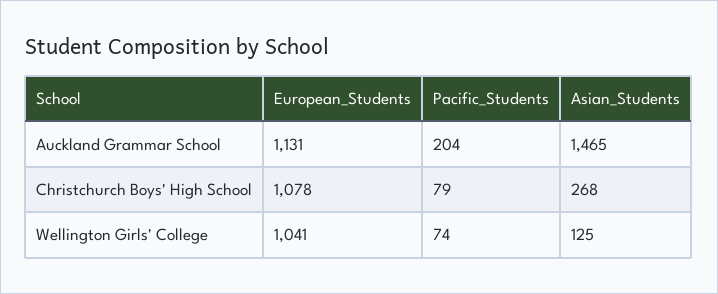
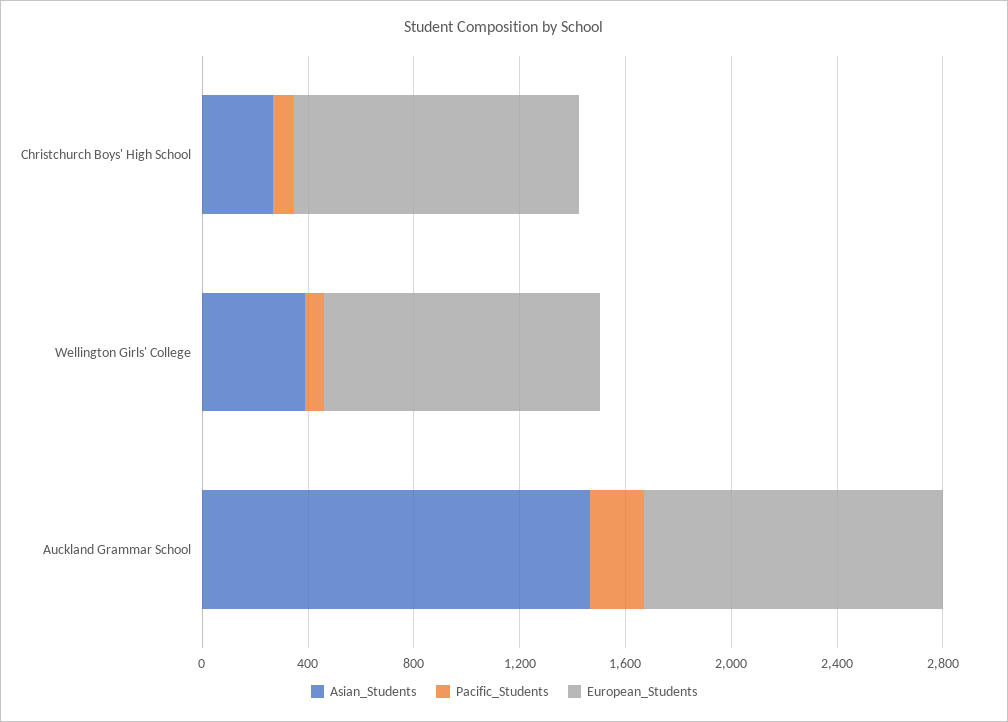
  {
    "European_Students": {
      "Auckland Grammar School": 1131,
      "Christchurch Boys' High School": 1078,
      "Wellington Girls' College": 1041
    },
    "Pacific_Students": {
      "Auckland Grammar School": 204,
      "Christchurch Boys' High School": 79,
      "Wellington Girls' College": 74
    },
    "Asian_Students": {
      "Auckland Grammar School": 1465,
      "Christchurch Boys' High School": 268,
-     "Wellington Girls' College": 125
+     "Wellington Girls' College": 400
    }
  }

